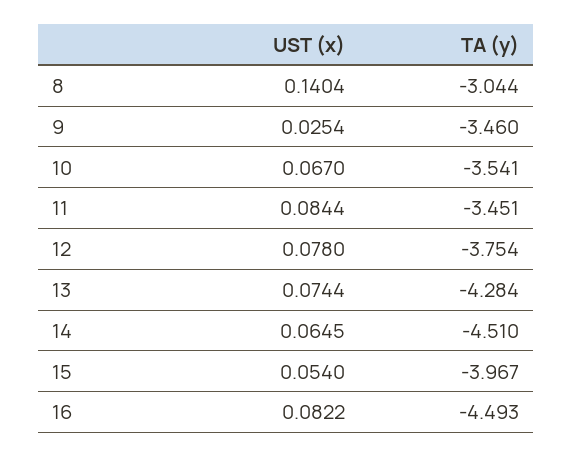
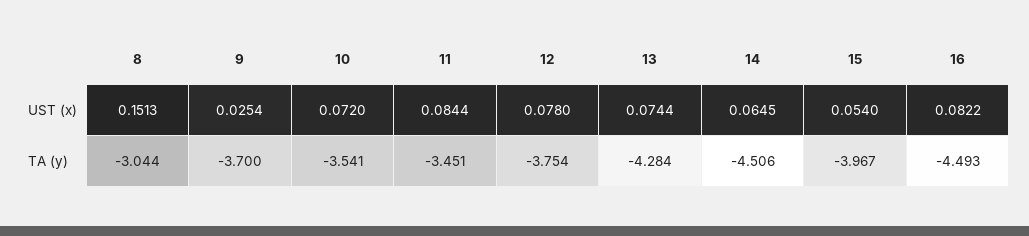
  {
    "UST (x)": {
-     "8": 0.1404,
+     "8": 0.1513,
      "9": 0.0254,
-     "10": 0.067,
+     "10": 0.072,
      "11": 0.0844,
      "12": 0.078,
      "13": 0.0744,
      "14": 0.0645,
      "15": 0.054,
      "16": 0.0822
    },
    "TA (y)": {
      "8": -3.044,
-     "9": -3.46,
+     "9": -3.7,
      "10": -3.541,
      "11": -3.451,
      "12": -3.754,
      "13": -4.284,
-     "14": -4.51,
+     "14": -4.506,
      "15": -3.967,
      "16": -4.493
    }
  }

